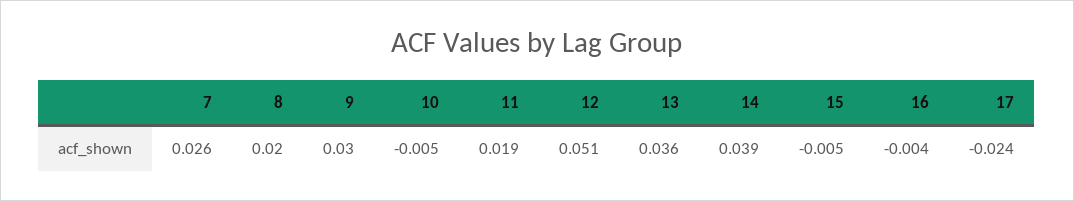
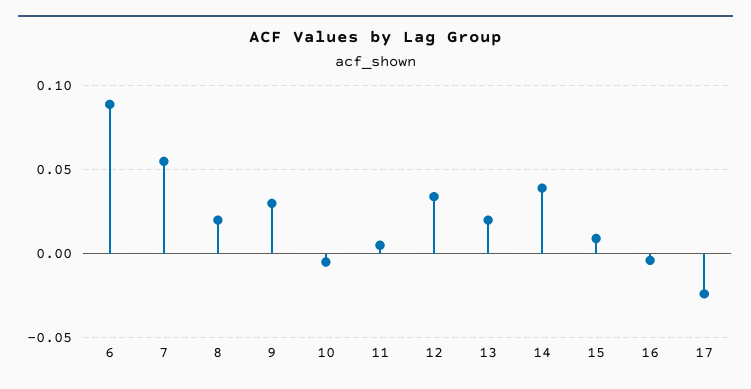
  {
-   "7": 0.026,
+   "7": 0.055,
    "8": 0.02,
    "9": 0.03,
    "10": -0.005,
-   "11": 0.019,
+   "11": 0.005,
-   "12": 0.051,
+   "12": 0.035,
-   "13": 0.036,
+   "13": 0.02,
    "14": 0.039,
-   "15": -0.005,
+   "15": 0.01,
    "16": -0.004,
-   "17": -0.024
+   "17": -0.024,
+   "6": 0.09
  }

